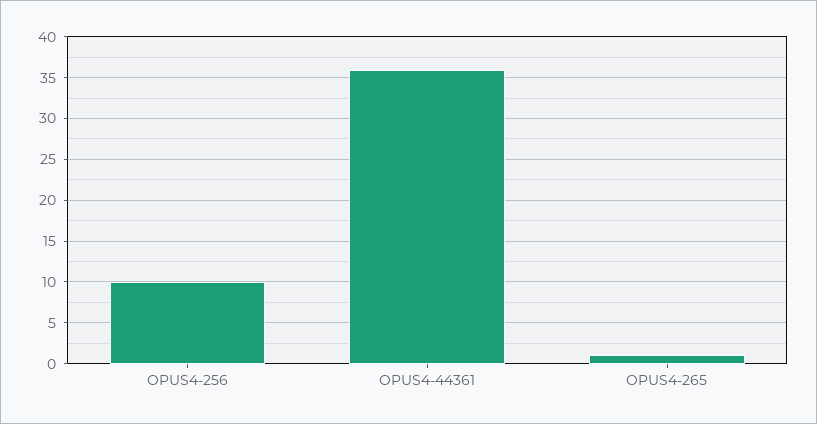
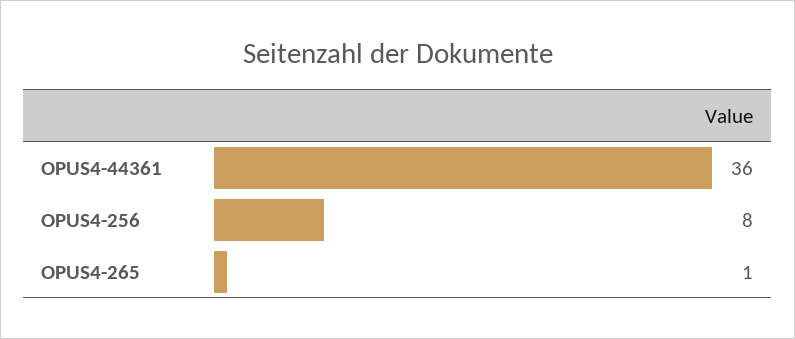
  {
-   "OPUS4-256": 10,
+   "OPUS4-256": 8,
    "OPUS4-44361": 36,
    "OPUS4-265": 1
  }

